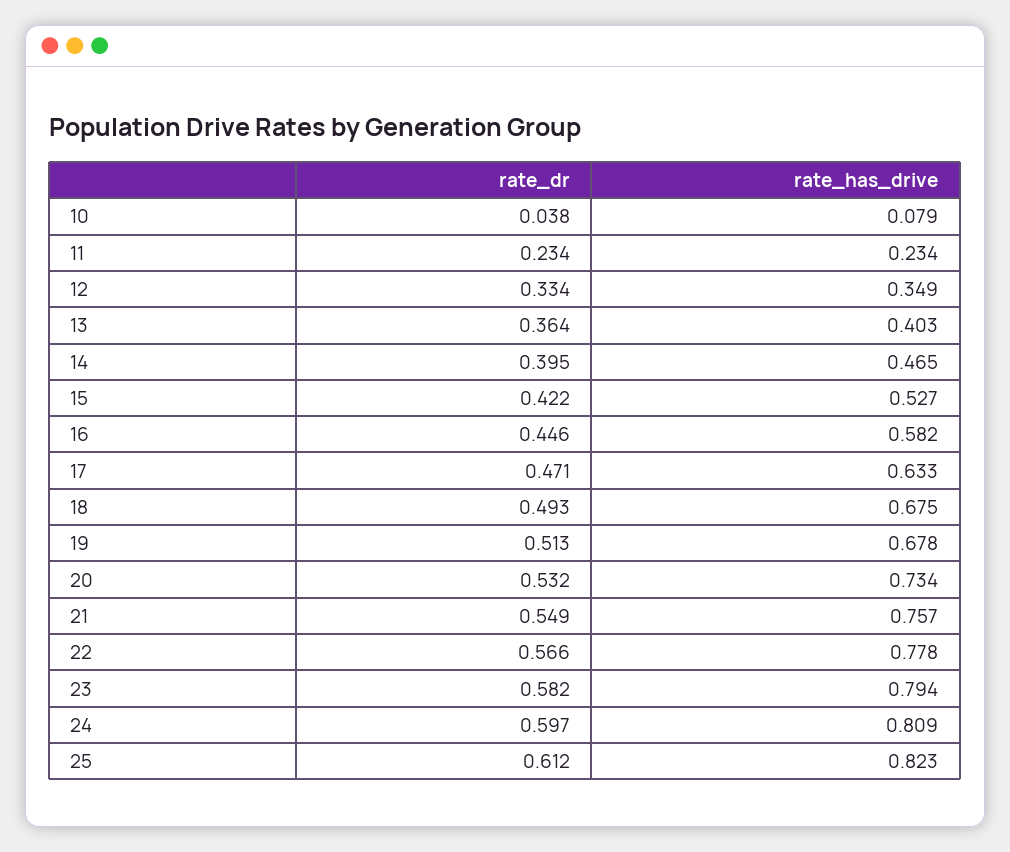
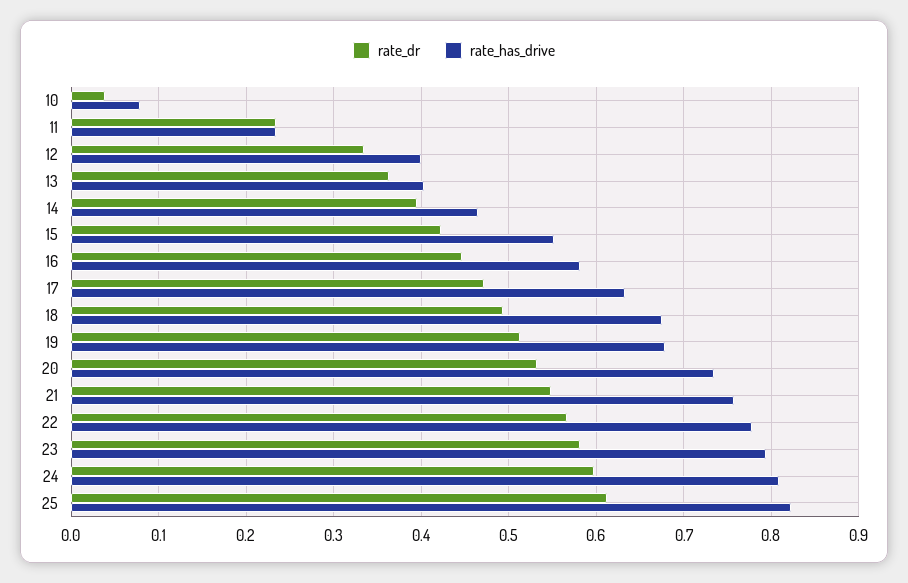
  {
    "rate_dr": {
      "10": 0.038,
      "11": 0.234,
      "12": 0.334,
      "13": 0.364,
      "14": 0.395,
      "15": 0.422,
      "16": 0.446,
      "17": 0.471,
      "18": 0.493,
      "19": 0.513,
      "20": 0.532,
      "21": 0.549,
      "22": 0.566,
      "23": 0.582,
      "24": 0.597,
      "25": 0.612
    },
    "rate_has_drive": {
      "10": 0.079,
      "11": 0.234,
-     "12": 0.349,
+     "12": 0.4,
      "13": 0.403,
      "14": 0.465,
-     "15": 0.527,
+     "15": 0.55,
      "16": 0.582,
      "17": 0.633,
      "18": 0.675,
      "19": 0.678,
      "20": 0.734,
      "21": 0.757,
      "22": 0.778,
      "23": 0.794,
      "24": 0.809,
      "25": 0.823
    }
  }

